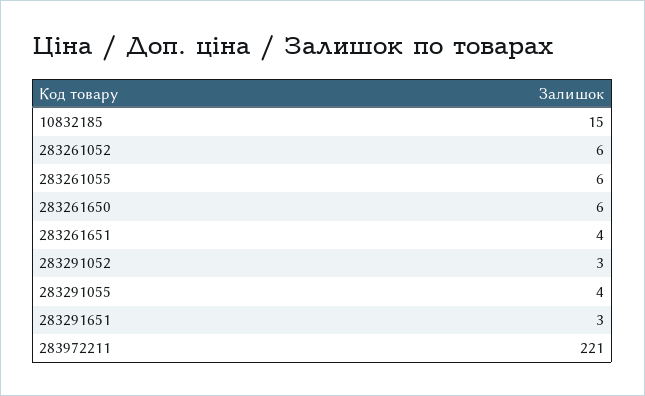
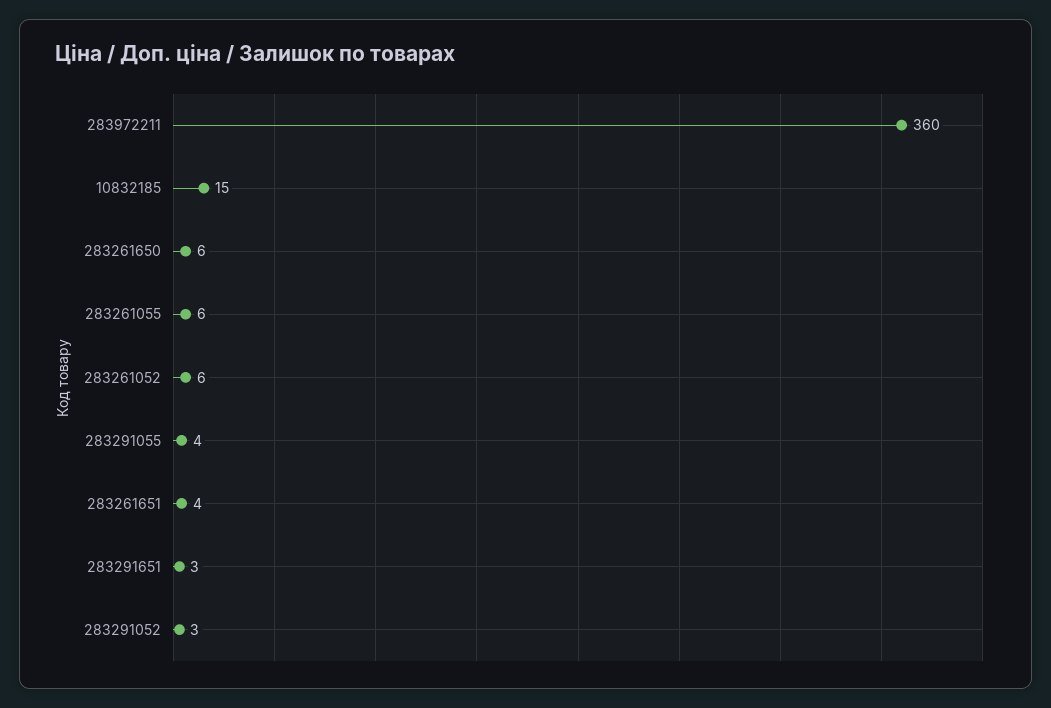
  {
    "10832185": 15,
    "283261052": 6,
    "283261055": 6,
    "283261650": 6,
    "283261651": 4,
    "283291052": 3,
    "283291055": 4,
    "283291651": 3,
-   "283972211": 221
+   "283972211": 360
  }

